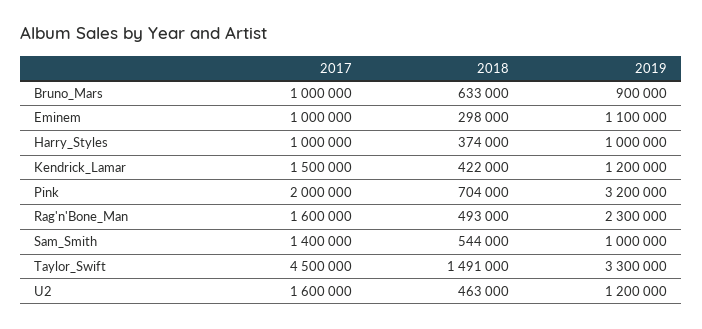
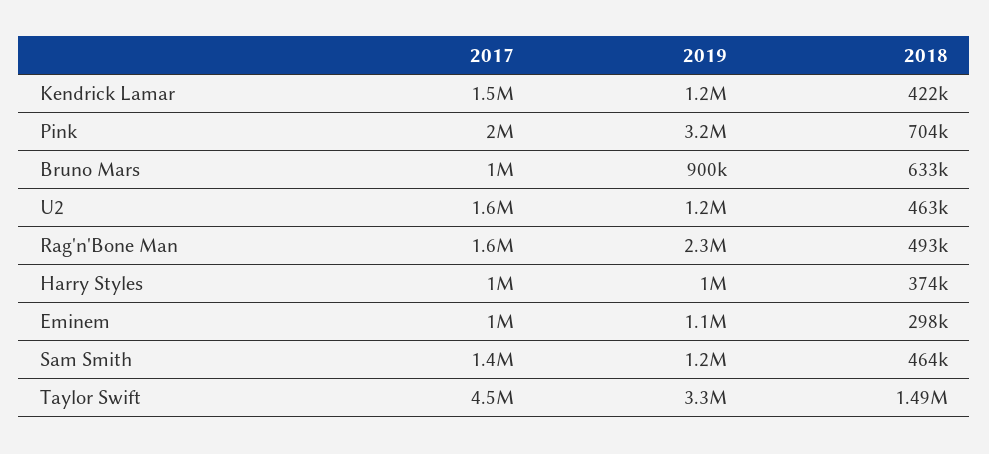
  {
    "2017": {
      "Bruno_Mars": 1000000,
      "Eminem": 1000000,
      "Harry_Styles": 1000000,
      "Kendrick_Lamar": 1500000,
      "Pink": 2000000,
      "Rag'n'Bone_Man": 1600000,
      "Sam_Smith": 1400000,
      "Taylor_Swift": 4500000,
      "U2": 1600000
    },
    "2018": {
      "Bruno_Mars": 633000,
      "Eminem": 298000,
      "Harry_Styles": 374000,
      "Kendrick_Lamar": 422000,
      "Pink": 704000,
      "Rag'n'Bone_Man": 493000,
-     "Sam_Smith": 544000,
+     "Sam_Smith": 464000,
      "Taylor_Swift": 1491000,
      "U2": 463000
    },
    "2019": {
      "Bruno_Mars": 900000,
      "Eminem": 1100000,
      "Harry_Styles": 1000000,
      "Kendrick_Lamar": 1200000,
      "Pink": 3200000,
      "Rag'n'Bone_Man": 2300000,
-     "Sam_Smith": 1000000,
+     "Sam_Smith": 1200000,
      "Taylor_Swift": 3300000,
      "U2": 1200000
    }
  }

